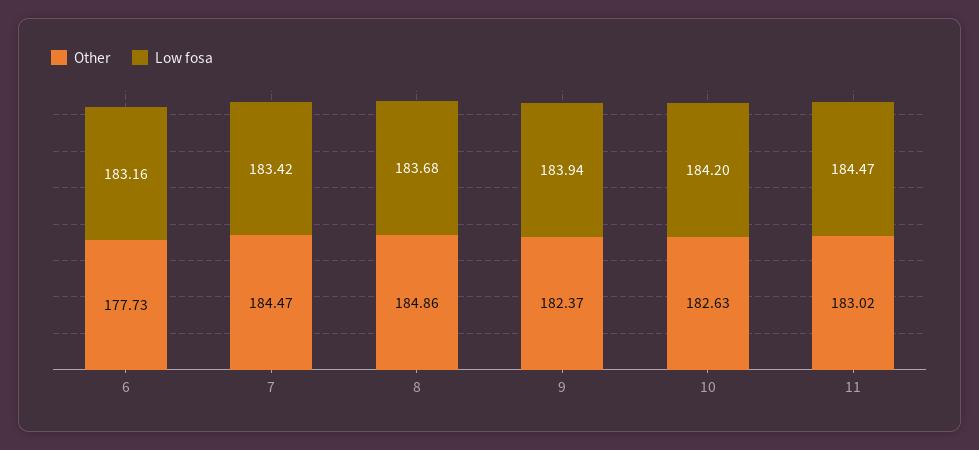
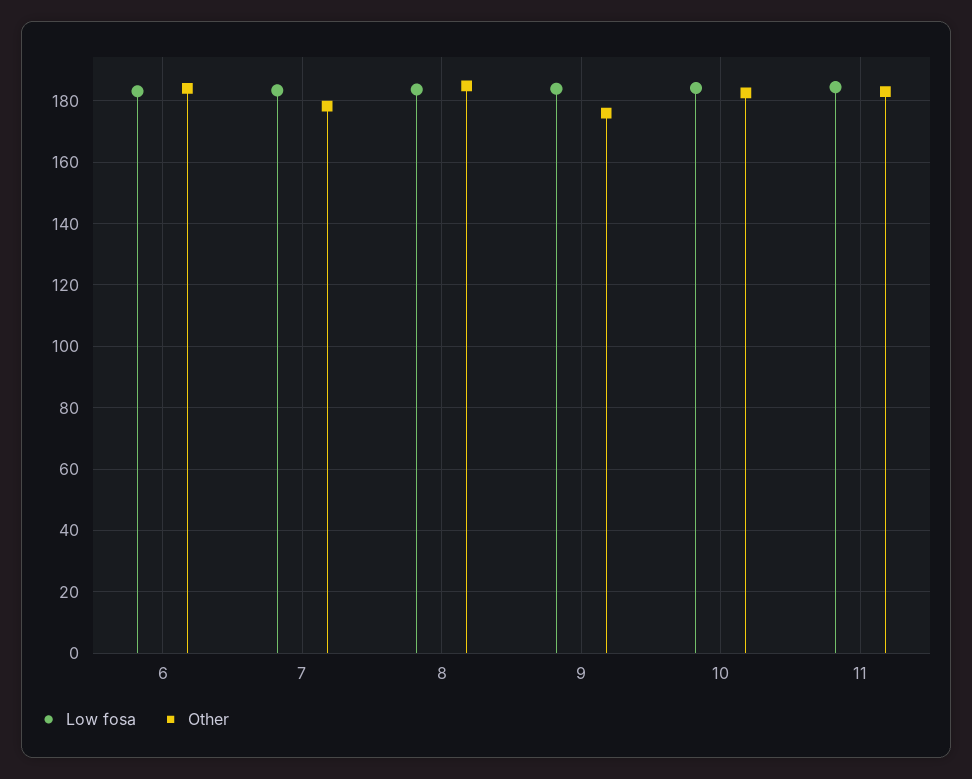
  {
    "Other": {
-     "6": 177.73,
+     "6": 184,
-     "7": 184.47,
+     "7": 178,
      "8": 184.86,
-     "9": 182.37,
+     "9": 176,
      "10": 182.63,
      "11": 183.02
    },
    "Low fosa": {
      "6": 183.16,
      "7": 183.42,
      "8": 183.68,
      "9": 183.94,
      "10": 184.2,
      "11": 184.47
    }
  }

